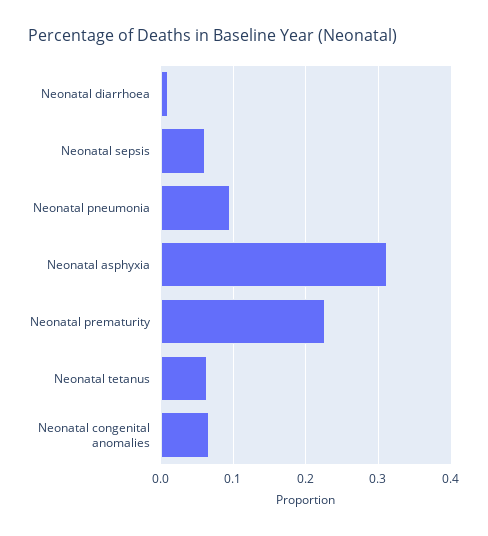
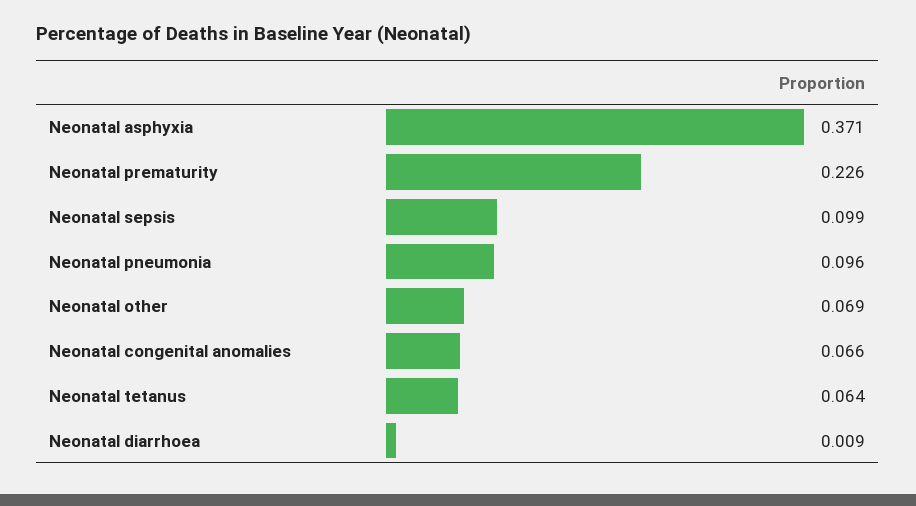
  {
    "Neonatal diarrhoea": 0.009,
-   "Neonatal sepsis": 0.06,
+   "Neonatal sepsis": 0.099,
    "Neonatal pneumonia": 0.096,
-   "Neonatal asphyxia": 0.31,
+   "Neonatal asphyxia": 0.371,
    "Neonatal prematurity": 0.226,
    "Neonatal tetanus": 0.064,
-   "Neonatal congenital anomalies": 0.066
+   "Neonatal congenital anomalies": 0.066,
+   "Neonatal other": 0.069
  }

